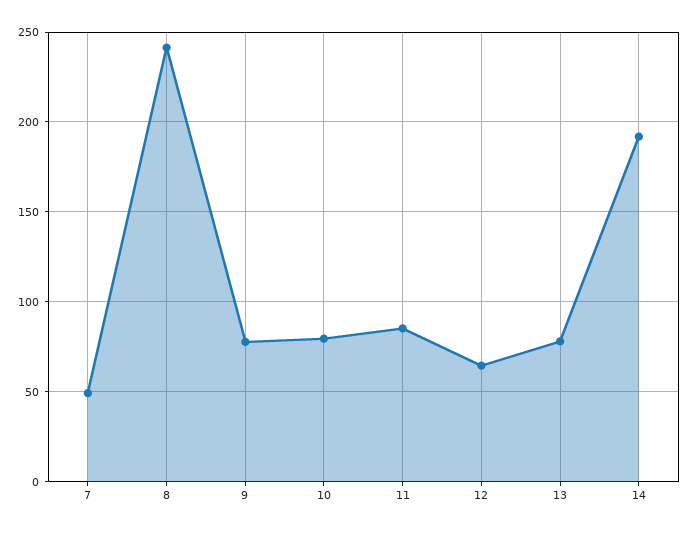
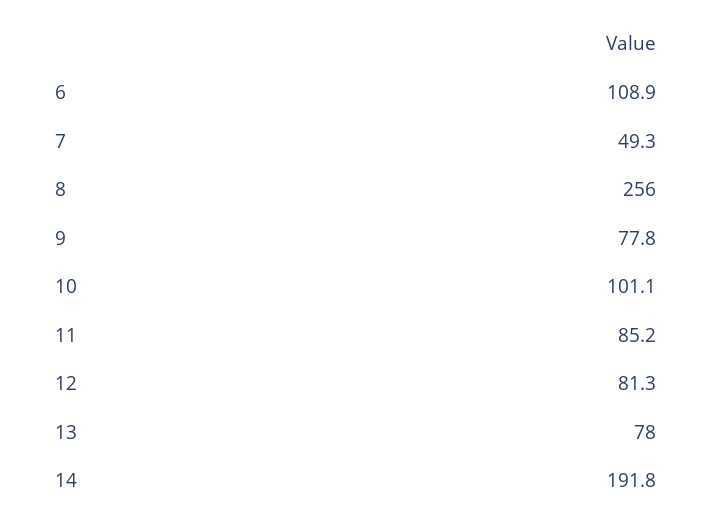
  {
    "7": 49.3,
-   "8": 240,
+   "8": 256,
    "9": 77.8,
-   "10": 80,
+   "10": 101.1,
    "11": 85.2,
-   "12": 65,
+   "12": 81.3,
    "13": 78,
-   "14": 191.8
+   "14": 191.8,
+   "6": 108.9
  }

